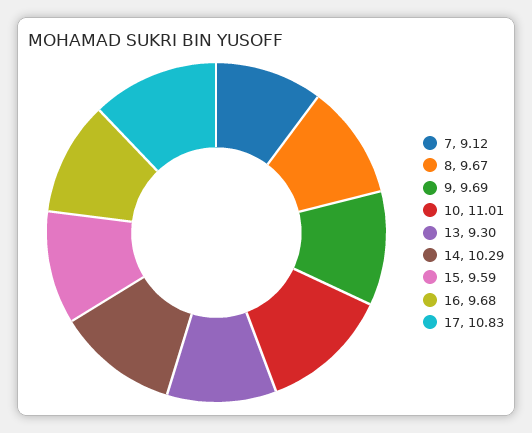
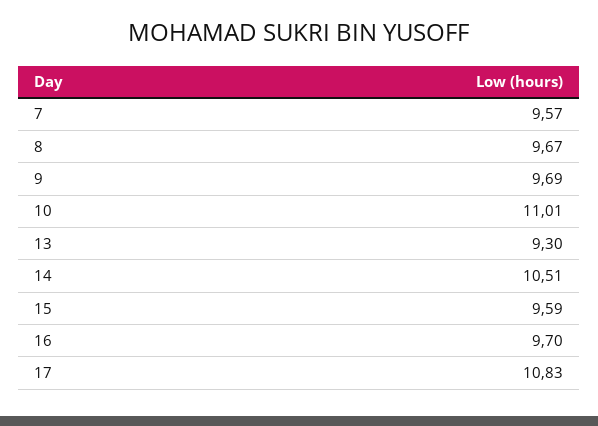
  {
-   "7": 9.12,
+   "7": 9.57,
    "8": 9.67,
    "9": 9.69,
    "10": 11.01,
    "13": 9.3,
-   "14": 10.29,
+   "14": 10.51,
    "15": 9.59,
-   "16": 9.68,
+   "16": 9.7,
    "17": 10.83
  }

